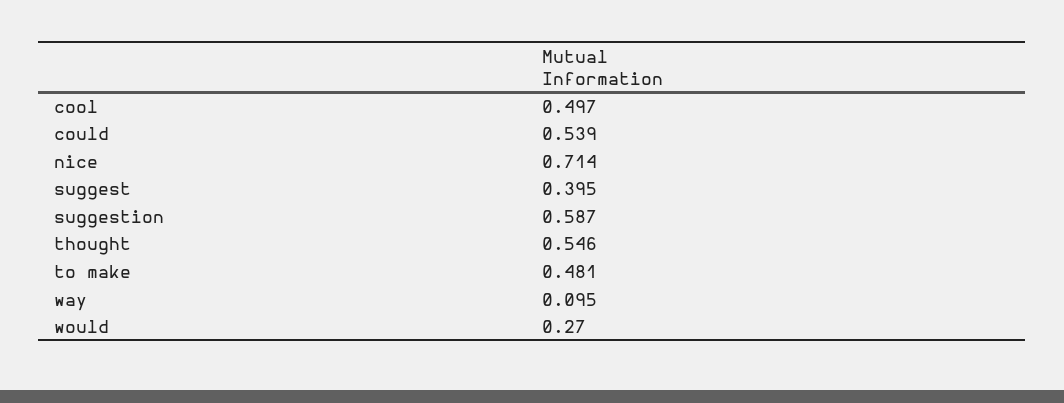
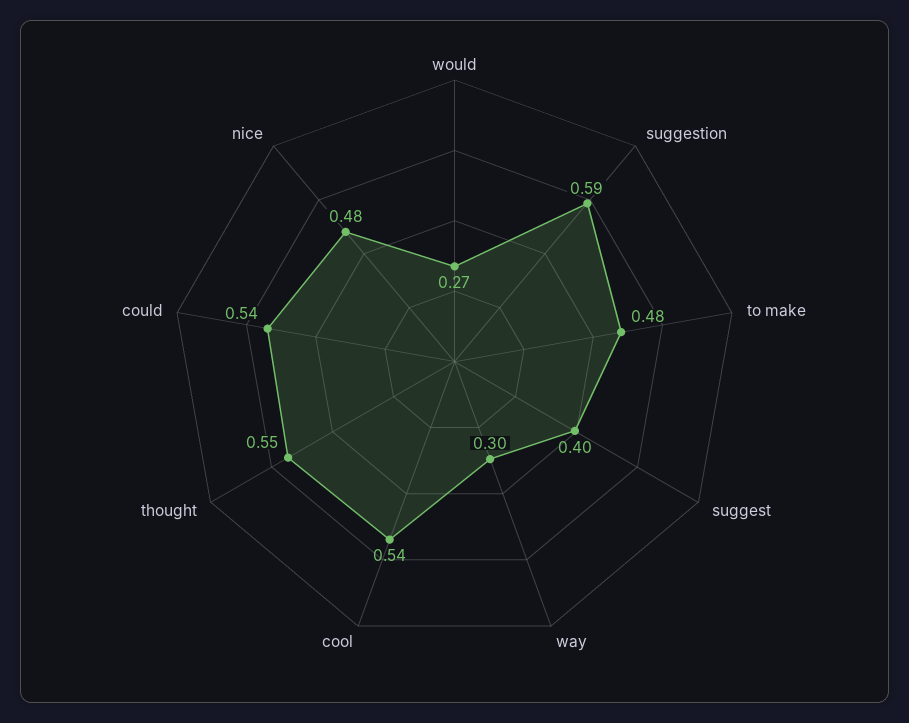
  {
-   "cool": 0.497,
+   "cool": 0.54,
    "could": 0.539,
-   "nice": 0.714,
+   "nice": 0.48,
    "suggest": 0.395,
    "suggestion": 0.587,
    "thought": 0.546,
    "to make": 0.481,
-   "way": 0.095,
+   "way": 0.3,
    "would": 0.27
  }

